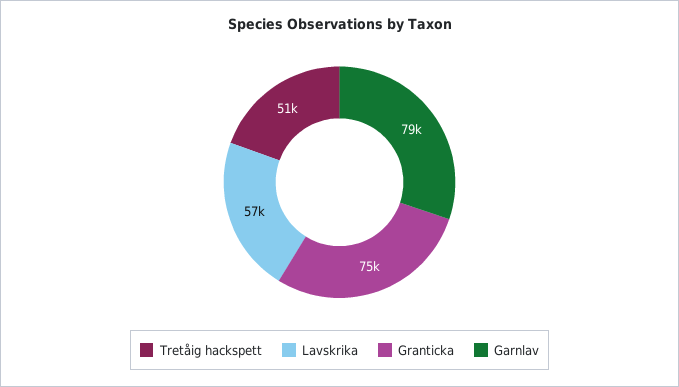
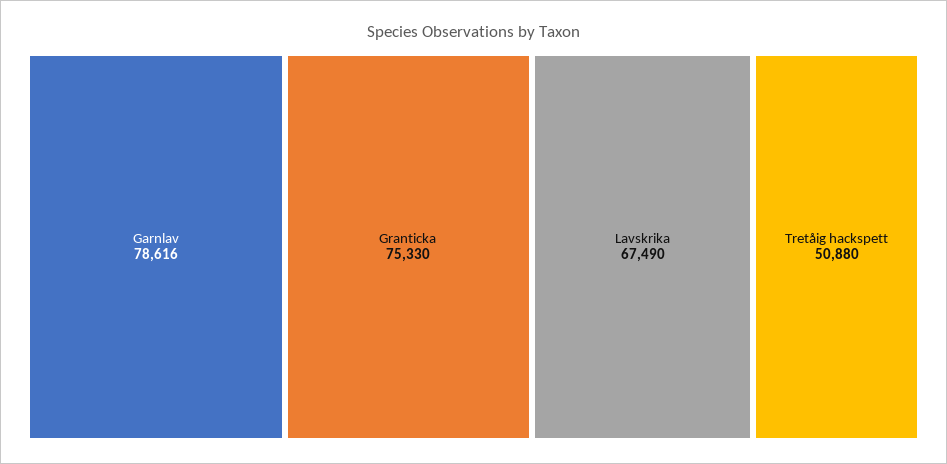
  {
    "Tretåig hackspett": 50880,
-   "Lavskrika": 57000,
+   "Lavskrika": 67490,
    "Granticka": 75330,
    "Garnlav": 78616
  }

